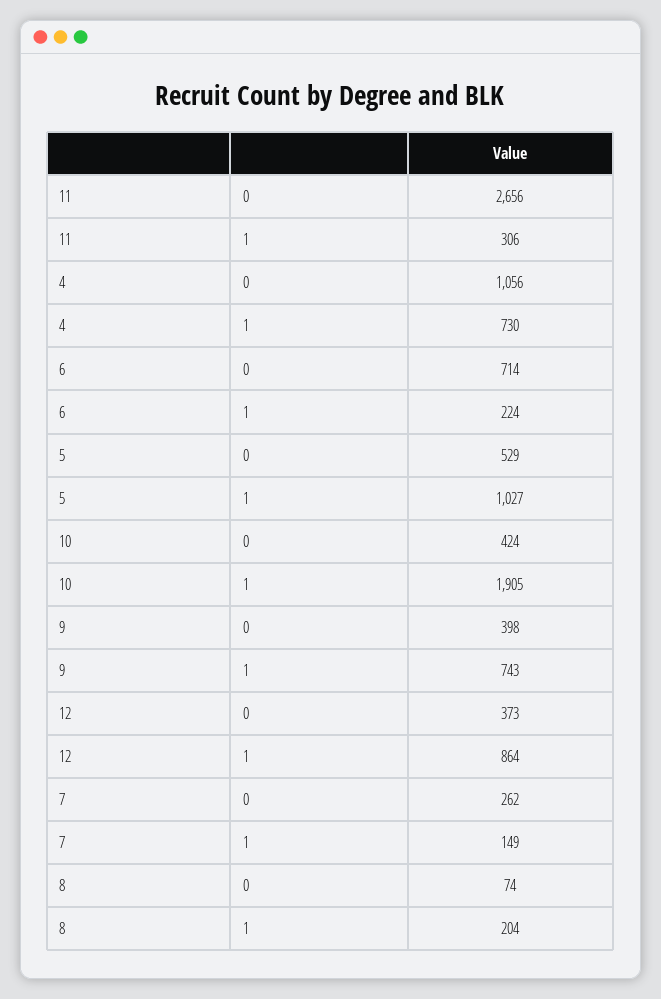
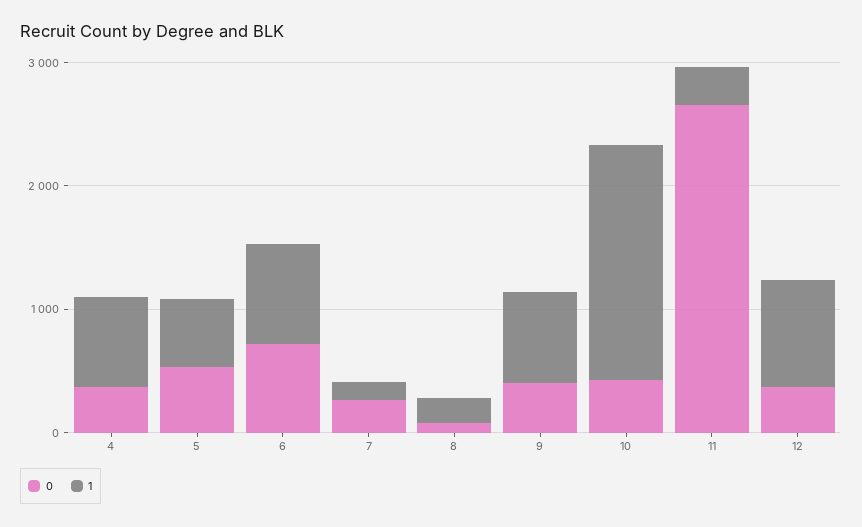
  {
    "0": {
      "11": 2656,
-     "4": 1056,
+     "4": 400,
      "6": 714,
      "5": 529,
      "10": 424,
      "9": 398,
      "12": 373,
      "7": 262,
      "8": 74
    },
    "1": {
      "11": 306,
      "4": 730,
-     "6": 224,
+     "6": 800,
-     "5": 1027,
+     "5": 600,
      "10": 1905,
      "9": 743,
      "12": 864,
      "7": 149,
      "8": 204
    }
  }

